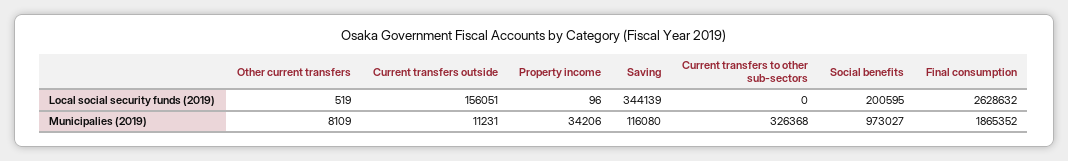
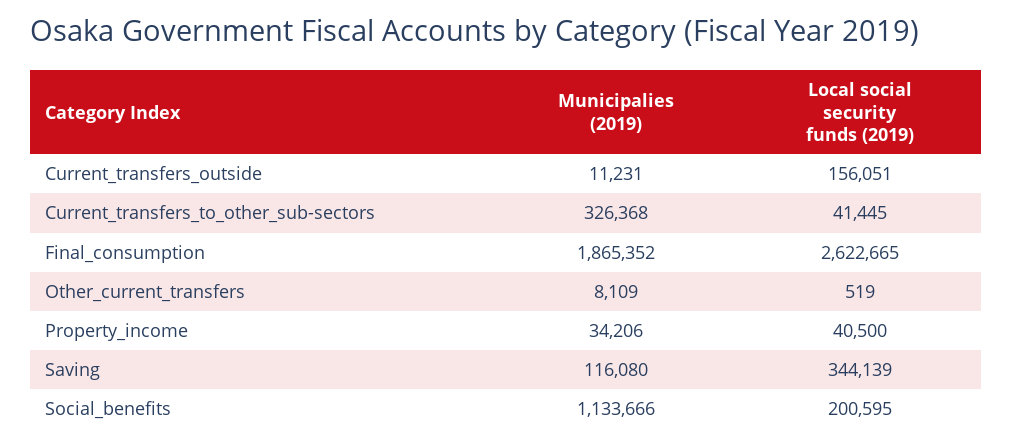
  {
    "Other current transfers": {
      "Local social security funds (2019)": 519,
      "Municipalies (2019)": 8109
    },
    "Current transfers outside": {
      "Local social security funds (2019)": 156051,
      "Municipalies (2019)": 11231
    },
    "Property income": {
-     "Local social security funds (2019)": 96,
+     "Local social security funds (2019)": 40500,
      "Municipalies (2019)": 34206
    },
    "Saving": {
      "Local social security funds (2019)": 344139,
      "Municipalies (2019)": 116080
    },
    "Current transfers to other sub-sectors": {
-     "Local social security funds (2019)": 0,
+     "Local social security funds (2019)": 41445,
      "Municipalies (2019)": 326368
    },
    "Social benefits": {
      "Local social security funds (2019)": 200595,
-     "Municipalies (2019)": 973027
+     "Municipalies (2019)": 1133666
    },
    "Final consumption": {
-     "Local social security funds (2019)": 2628632,
+     "Local social security funds (2019)": 2622665,
      "Municipalies (2019)": 1865352
    }
  }

